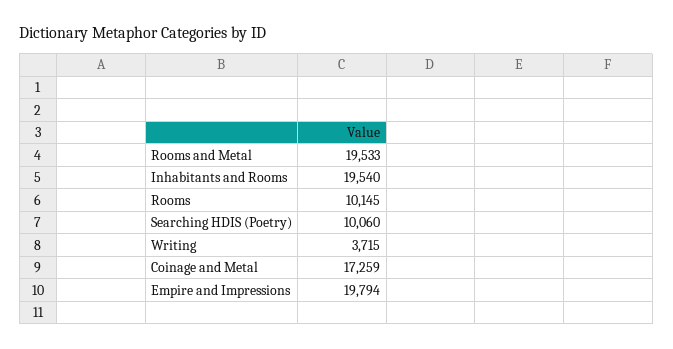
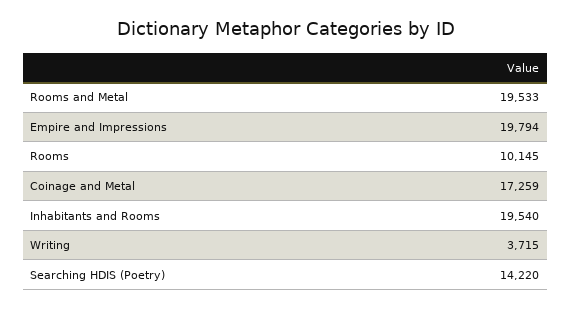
  {
    "Rooms and Metal": 19533,
    "Inhabitants and Rooms": 19540,
    "Rooms": 10145,
-   "Searching HDIS (Poetry)": 10060,
+   "Searching HDIS (Poetry)": 14220,
    "Writing": 3715,
    "Coinage and Metal": 17259,
    "Empire and Impressions": 19794
  }

